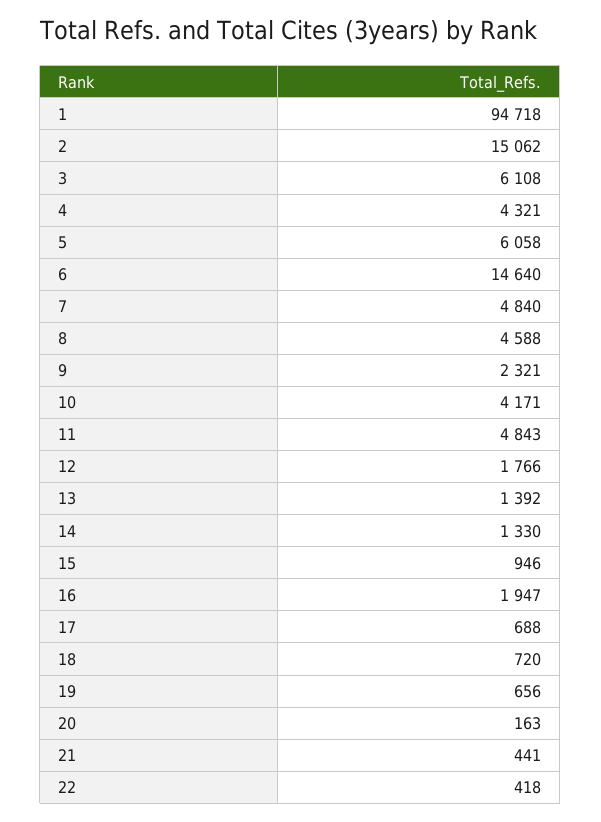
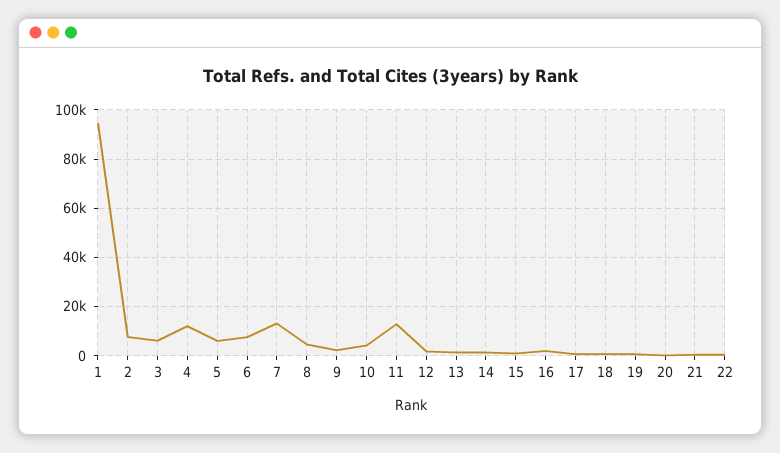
  {
    "1": 94718,
-   "2": 15062,
+   "2": 7500,
    "3": 6108,
-   "4": 4321,
+   "4": 12500,
    "5": 6058,
-   "6": 14640,
+   "6": 7500,
-   "7": 4840,
+   "7": 12500,
    "8": 4588,
    "9": 2321,
    "10": 4171,
-   "11": 4843,
+   "11": 12500,
    "12": 1766,
    "13": 1392,
    "14": 1330,
    "15": 946,
    "16": 1947,
    "17": 688,
    "18": 720,
    "19": 656,
    "20": 163,
    "21": 441,
    "22": 418
  }

